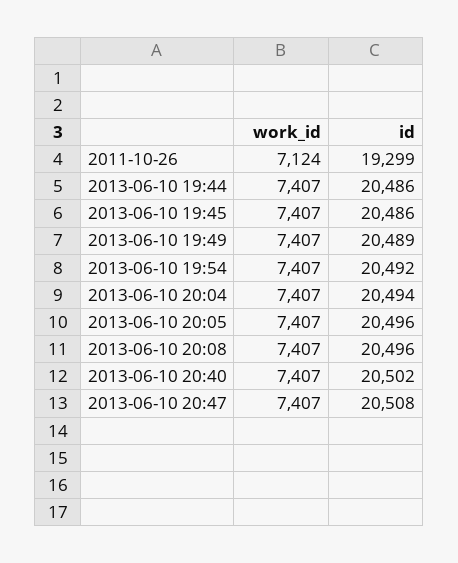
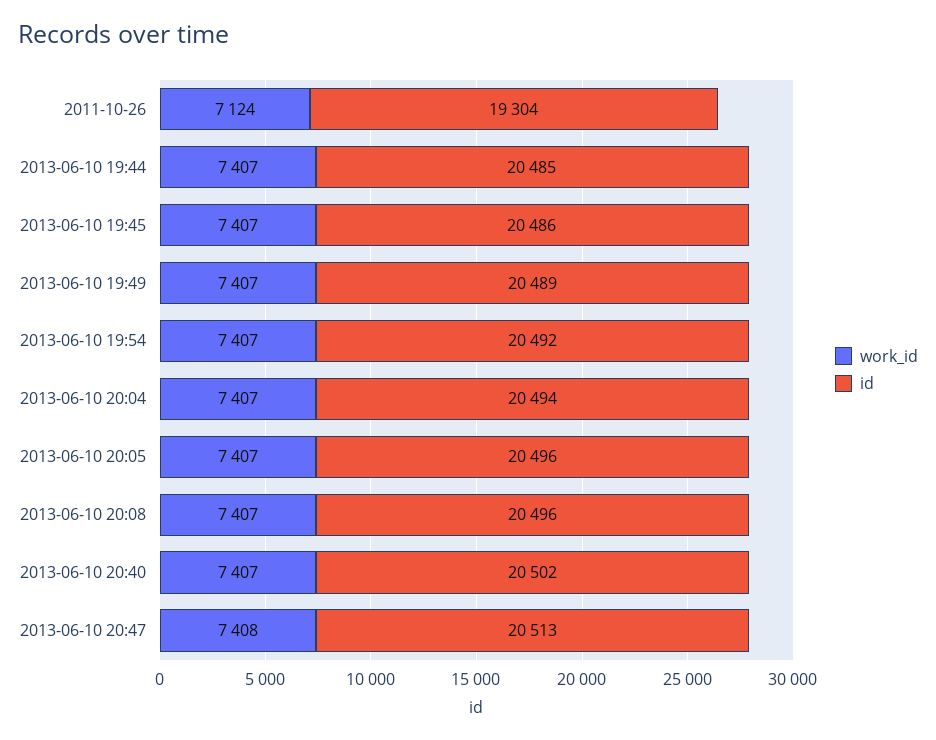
  {
    "work_id": {
      "2011-10-26": 7124,
      "2013-06-10 19:44": 7407,
      "2013-06-10 19:45": 7407,
      "2013-06-10 19:49": 7407,
      "2013-06-10 19:54": 7407,
      "2013-06-10 20:04": 7407,
      "2013-06-10 20:05": 7407,
      "2013-06-10 20:08": 7407,
      "2013-06-10 20:40": 7407,
-     "2013-06-10 20:47": 7407
+     "2013-06-10 20:47": 7408
    },
    "id": {
-     "2011-10-26": 19299,
+     "2011-10-26": 19304,
-     "2013-06-10 19:44": 20486,
+     "2013-06-10 19:44": 20485,
      "2013-06-10 19:45": 20486,
      "2013-06-10 19:49": 20489,
      "2013-06-10 19:54": 20492,
      "2013-06-10 20:04": 20494,
      "2013-06-10 20:05": 20496,
      "2013-06-10 20:08": 20496,
      "2013-06-10 20:40": 20502,
-     "2013-06-10 20:47": 20508
+     "2013-06-10 20:47": 20513
    }
  }

